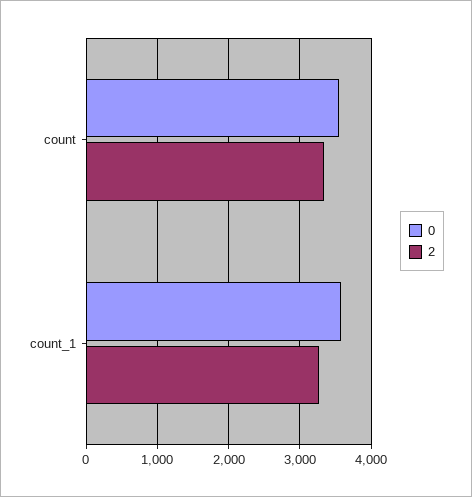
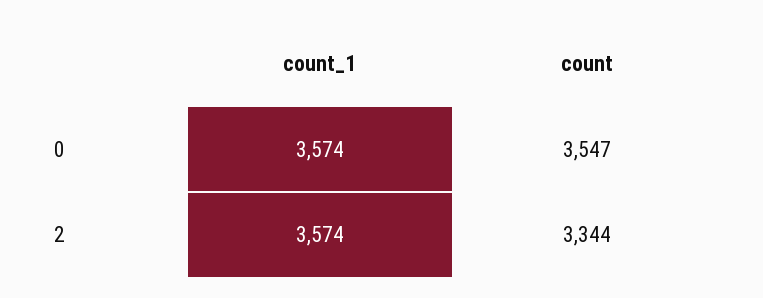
  {
    "0": {
      "count": 3547,
      "count_1": 3574
    },
    "2": {
      "count": 3344,
-     "count_1": 3300
+     "count_1": 3574
    }
  }

